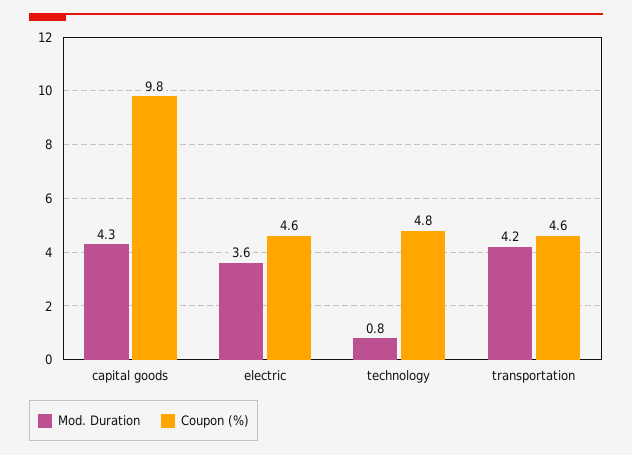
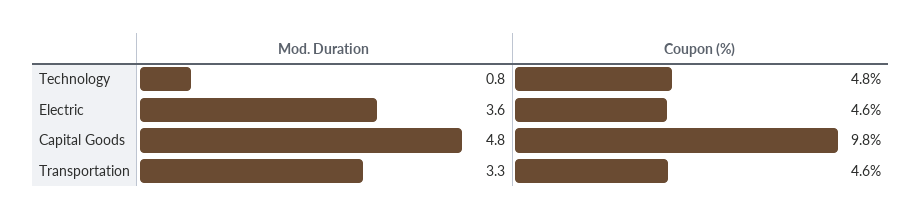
  {
    "Mod. Duration": {
-     "capital goods": 4.3,
+     "capital goods": 4.8,
      "electric": 3.6,
      "technology": 0.8,
-     "transportation": 4.2
+     "transportation": 3.3
    },
    "Coupon (%)": {
      "capital goods": 9.8,
      "electric": 4.6,
      "technology": 4.8,
      "transportation": 4.6
    }
  }

